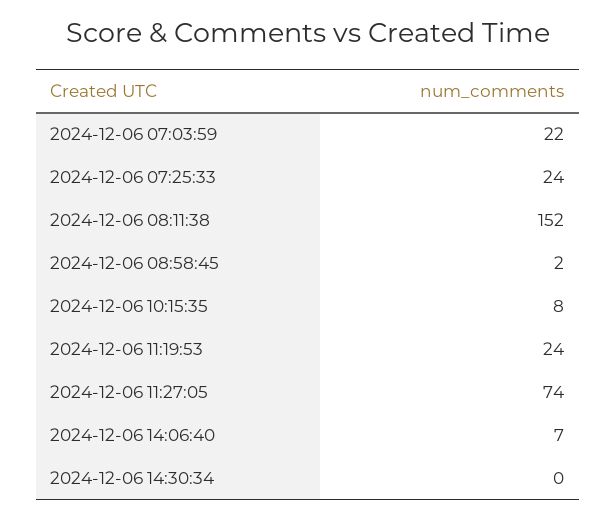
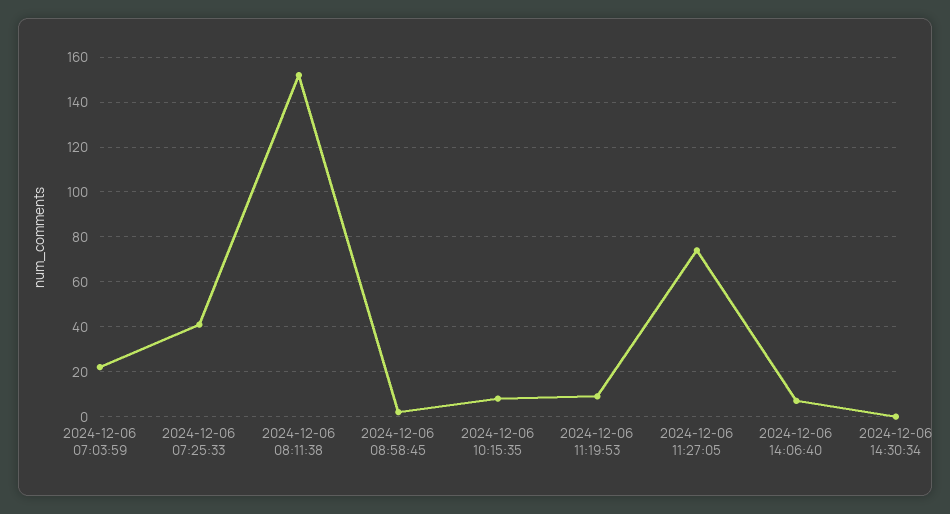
  {
    "2024-12-06 07:03:59": 22,
-   "2024-12-06 07:25:33": 24,
+   "2024-12-06 07:25:33": 40,
    "2024-12-06 08:11:38": 152,
    "2024-12-06 08:58:45": 2,
    "2024-12-06 10:15:35": 8,
-   "2024-12-06 11:19:53": 24,
+   "2024-12-06 11:19:53": 10,
    "2024-12-06 11:27:05": 74,
    "2024-12-06 14:06:40": 7,
    "2024-12-06 14:30:34": 0
  }

